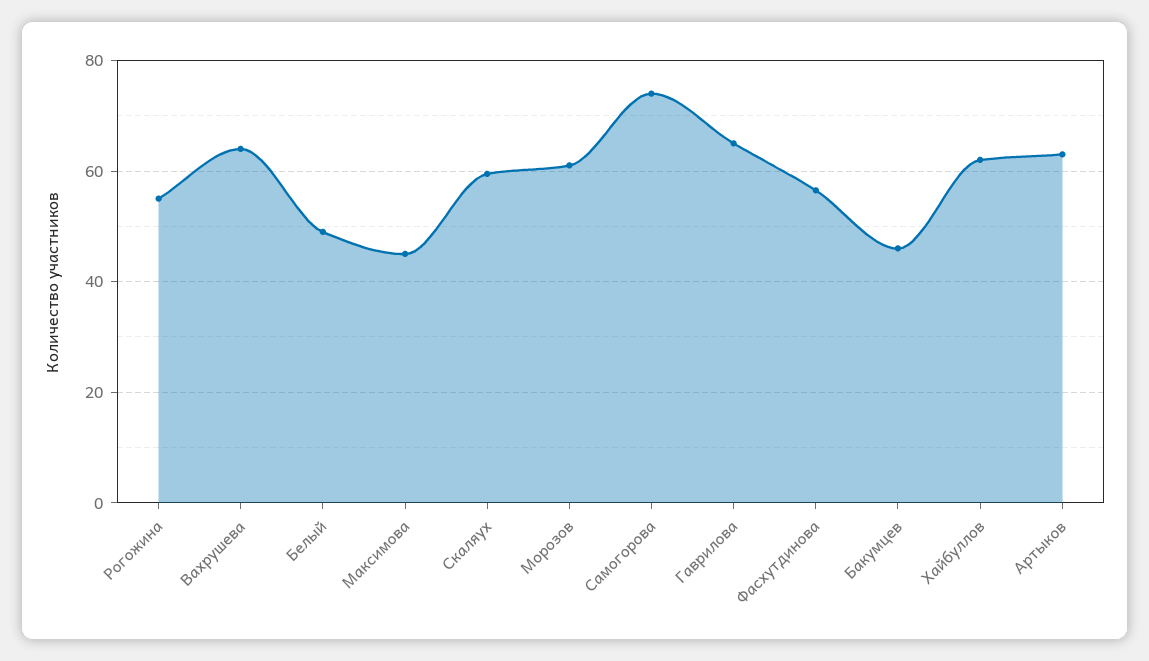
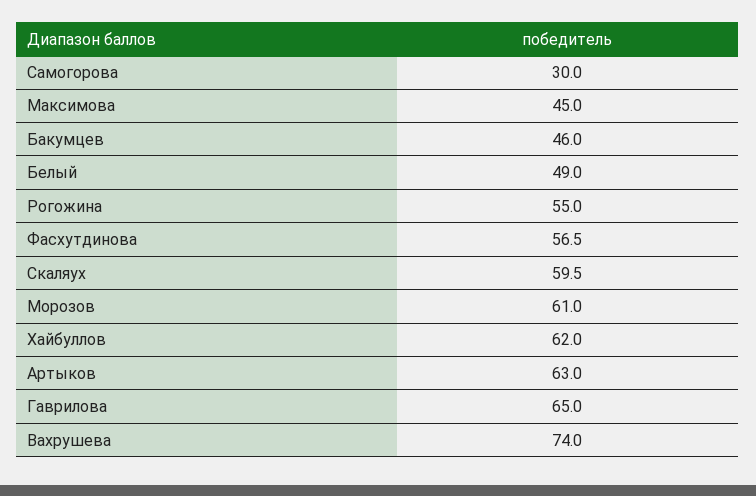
  {
    "Рогожина": 55,
-   "Вахрушева": 64,
+   "Вахрушева": 74,
    "Белый": 49,
    "Максимова": 45,
    "Скаляух": 59.5,
    "Морозов": 61,
-   "Самогорова": 74,
+   "Самогорова": 30,
    "Гаврилова": 65,
    "Фасхутдинова": 56.5,
    "Бакумцев": 46,
    "Хайбуллов": 62,
    "Артыков": 63
  }

